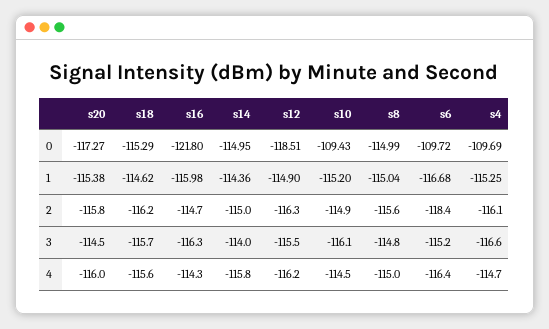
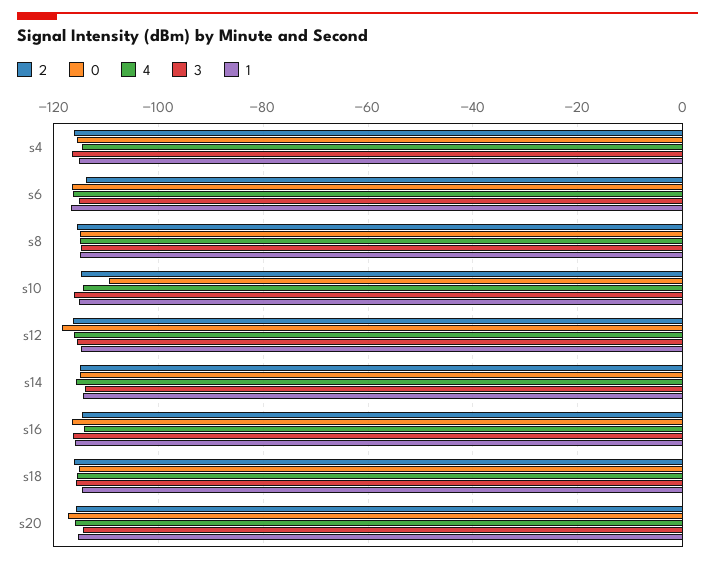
  {
    "0": {
      "s20": -117.27,
      "s18": -115.29,
-     "s16": -121.8,
+     "s16": -116,
      "s14": -114.95,
      "s12": -118.51,
      "s10": -109.43,
      "s8": -114.99,
-     "s6": -109.72,
+     "s6": -116,
-     "s4": -109.69
+     "s4": -116
    },
    "1": {
      "s20": -115.38,
      "s18": -114.62,
      "s16": -115.98,
      "s14": -114.36,
      "s12": -114.9,
      "s10": -115.2,
      "s8": -115.04,
      "s6": -116.68,
      "s4": -115.25
    },
    "2": {
      "s20": -115.8,
      "s18": -116.2,
      "s16": -114.7,
      "s14": -115,
      "s12": -116.3,
      "s10": -114.9,
      "s8": -115.6,
-     "s6": -118.4,
+     "s6": -114,
      "s4": -116.1
    },
    "3": {
      "s20": -114.5,
      "s18": -115.7,
      "s16": -116.3,
      "s14": -114,
      "s12": -115.5,
      "s10": -116.1,
      "s8": -114.8,
      "s6": -115.2,
      "s4": -116.6
    },
    "4": {
      "s20": -116,
      "s18": -115.6,
      "s16": -114.3,
      "s14": -115.8,
      "s12": -116.2,
      "s10": -114.5,
      "s8": -115,
      "s6": -116.4,
      "s4": -114.7
    }
  }

